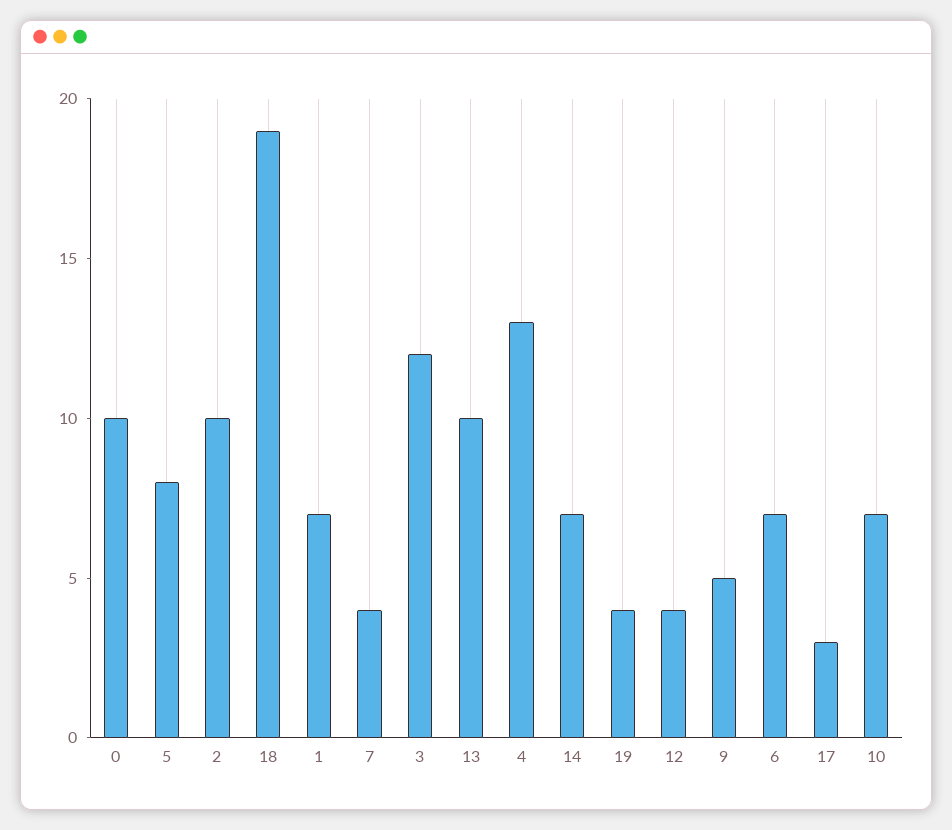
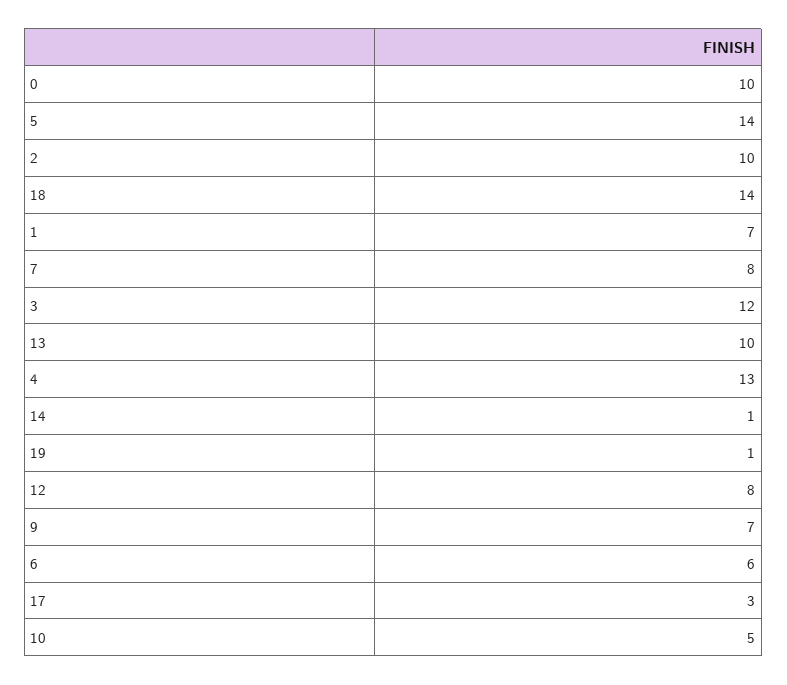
  {
    "0": 10,
-   "5": 8,
+   "5": 14,
    "2": 10,
-   "18": 19,
+   "18": 14,
    "1": 7,
-   "7": 4,
+   "7": 8,
    "3": 12,
    "13": 10,
    "4": 13,
-   "14": 7,
+   "14": 1,
-   "19": 4,
+   "19": 1,
-   "12": 4,
+   "12": 8,
-   "9": 5,
+   "9": 7,
-   "6": 7,
+   "6": 6,
    "17": 3,
-   "10": 7
+   "10": 5
  }

